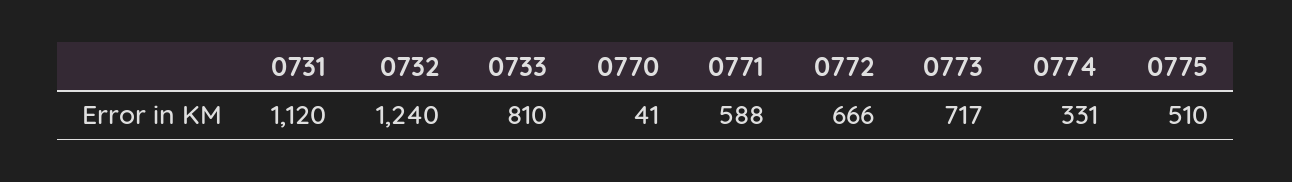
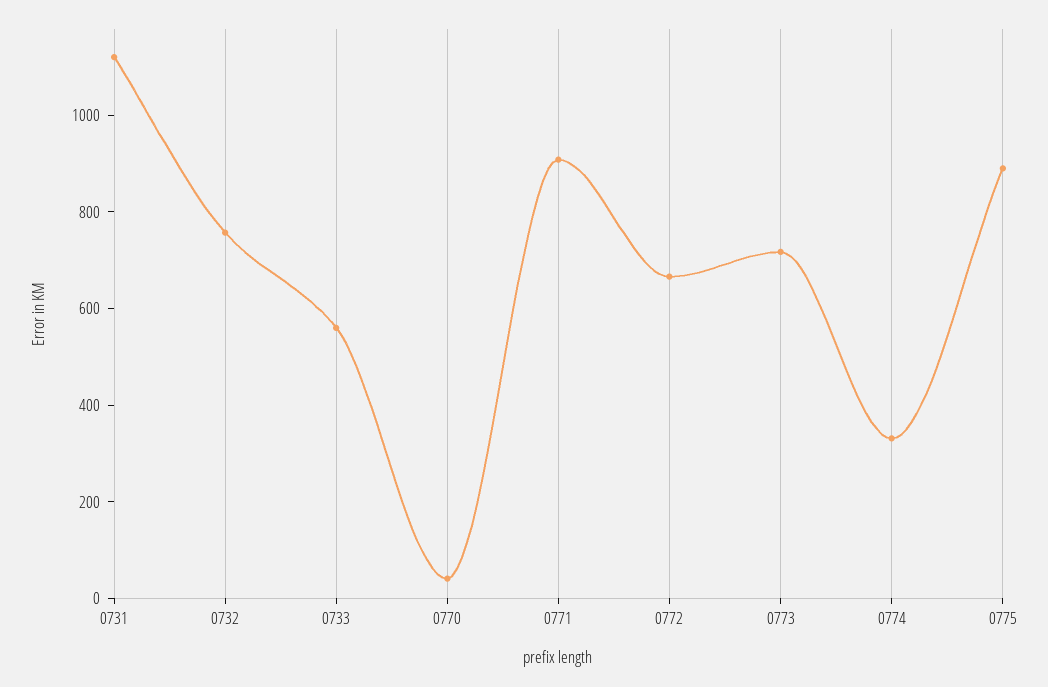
  {
    "0731": 1120,
-   "0732": 1240,
+   "0732": 750,
-   "0733": 810,
+   "0733": 550,
    "0770": 41,
-   "0771": 588,
+   "0771": 900,
    "0772": 666,
    "0773": 717,
    "0774": 331,
-   "0775": 510
+   "0775": 900
  }

